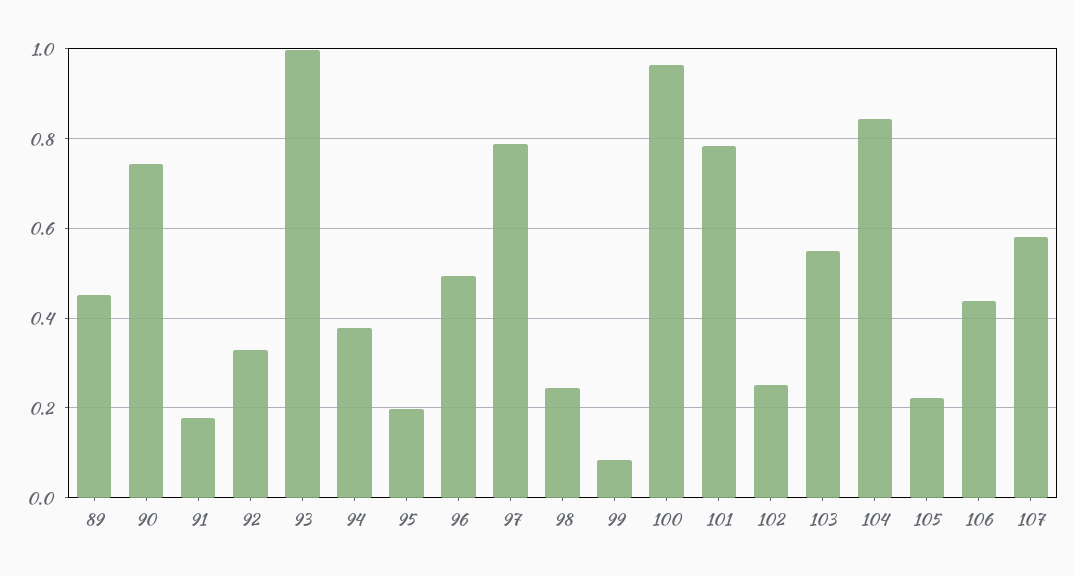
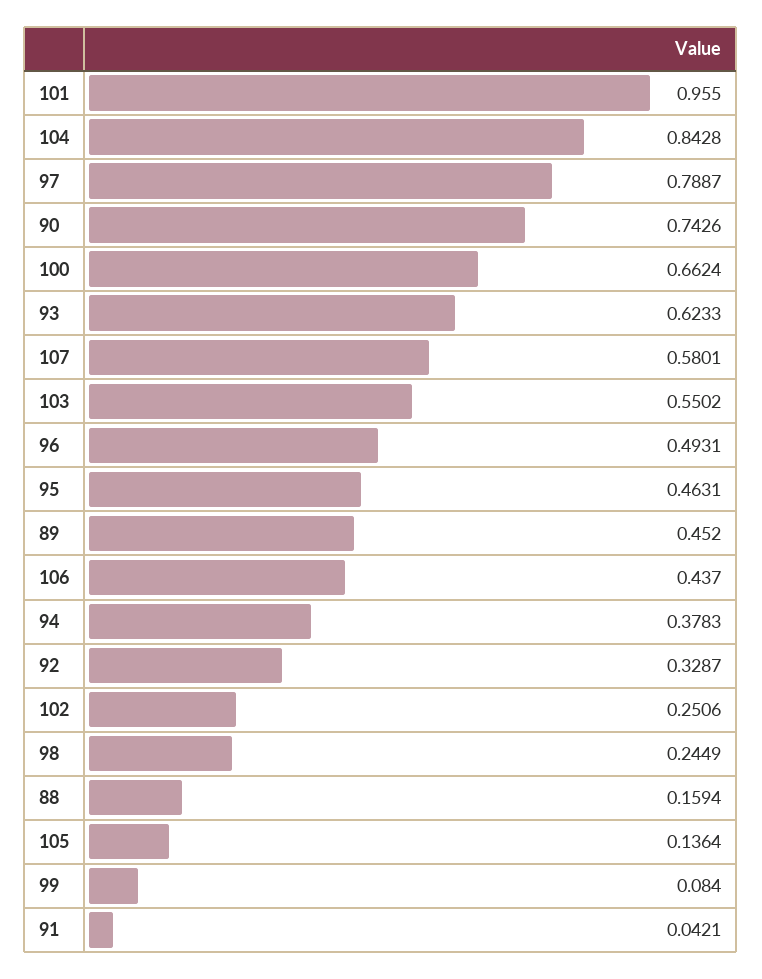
  {
    "89": 0.452,
    "90": 0.7426,
-   "91": 0.18,
+   "91": 0.0421,
    "92": 0.3287,
-   "93": 1,
+   "93": 0.6233,
    "94": 0.3783,
-   "95": 0.2,
+   "95": 0.4631,
    "96": 0.4931,
    "97": 0.7887,
    "98": 0.2449,
    "99": 0.084,
-   "100": 0.96,
+   "100": 0.6624,
-   "101": 0.78,
+   "101": 0.955,
    "102": 0.2506,
    "103": 0.5502,
    "104": 0.8428,
-   "105": 0.22,
+   "105": 0.1364,
    "106": 0.437,
-   "107": 0.5801
+   "107": 0.5801,
+   "88": 0.1594
  }

